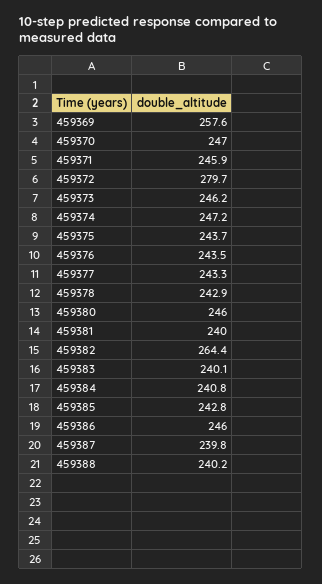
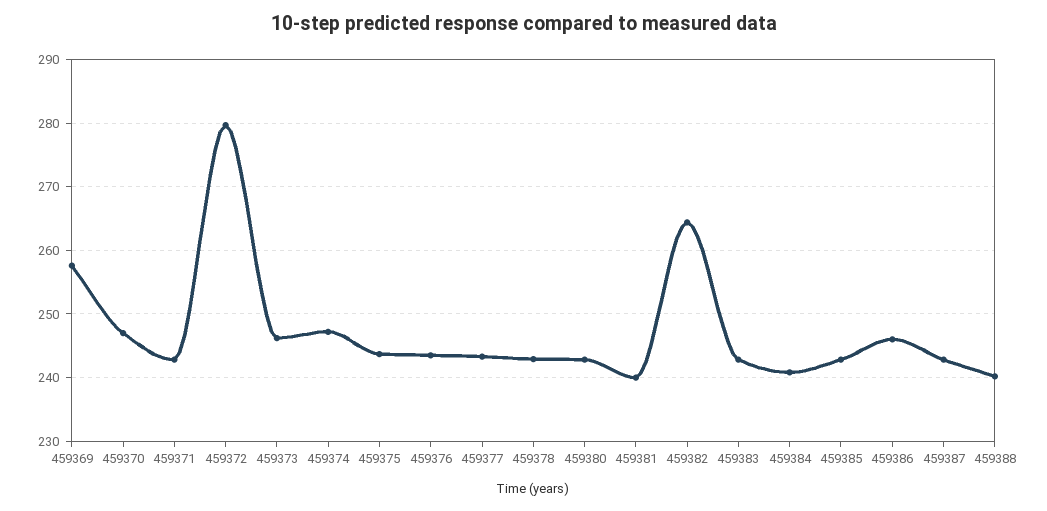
  {
    "459369": 257.6,
    "459370": 247,
-   "459371": 245.9,
+   "459371": 243,
    "459372": 279.7,
    "459373": 246.2,
    "459374": 247.2,
    "459375": 243.7,
    "459376": 243.5,
    "459377": 243.3,
    "459378": 242.9,
-   "459380": 246,
+   "459380": 243,
    "459381": 240,
    "459382": 264.4,
-   "459383": 240.1,
+   "459383": 243,
    "459384": 240.8,
    "459385": 242.8,
    "459386": 246,
-   "459387": 239.8,
+   "459387": 243,
    "459388": 240.2
  }

